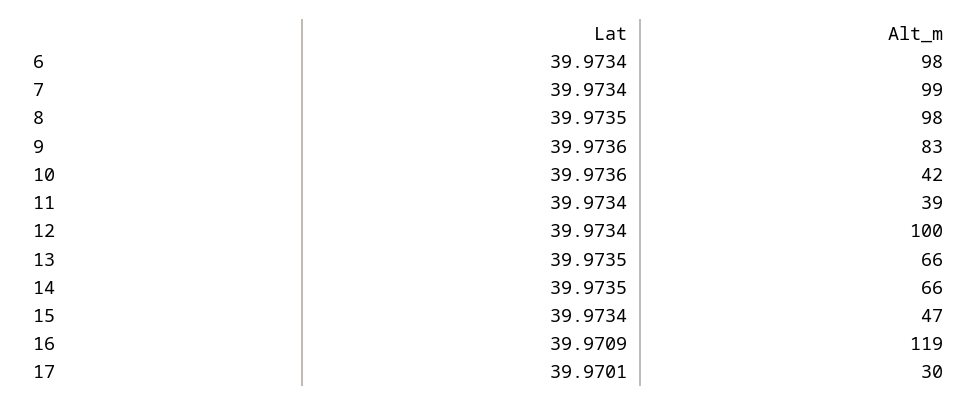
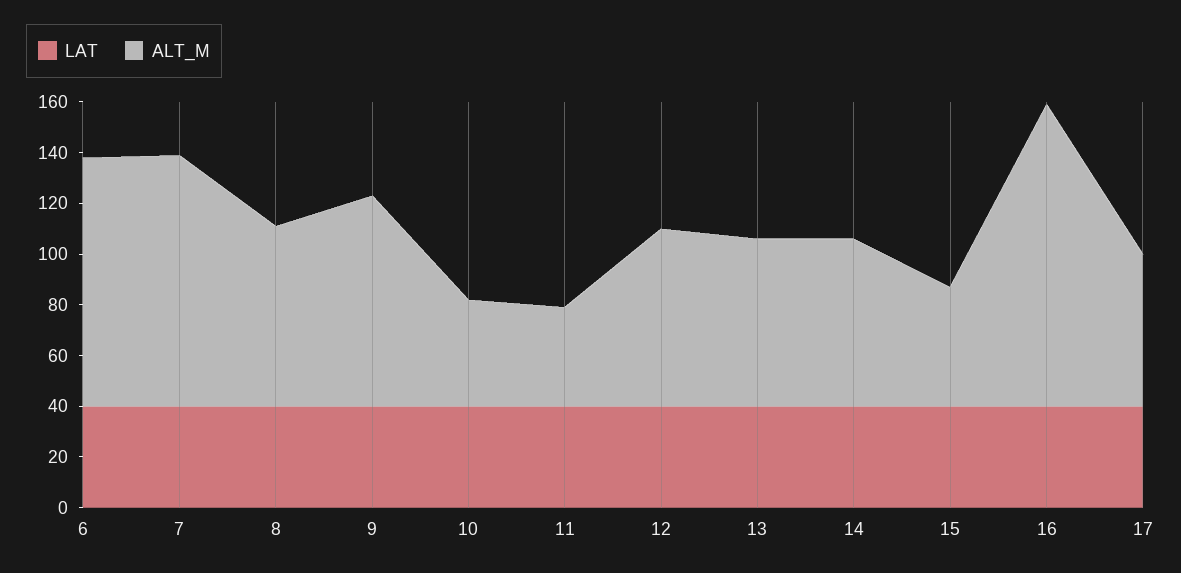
  {
    "Lat": {
      "6": 39.9734,
      "7": 39.9734,
      "8": 39.9735,
      "9": 39.9736,
      "10": 39.9736,
      "11": 39.9734,
      "12": 39.9734,
      "13": 39.9735,
      "14": 39.9735,
      "15": 39.9734,
      "16": 39.9709,
      "17": 39.9701
    },
    "Alt_m": {
      "6": 98,
      "7": 99,
-     "8": 98,
+     "8": 70,
      "9": 83,
      "10": 42,
      "11": 39,
-     "12": 100,
+     "12": 70,
      "13": 66,
      "14": 66,
      "15": 47,
      "16": 119,
-     "17": 30
+     "17": 60
    }
  }

